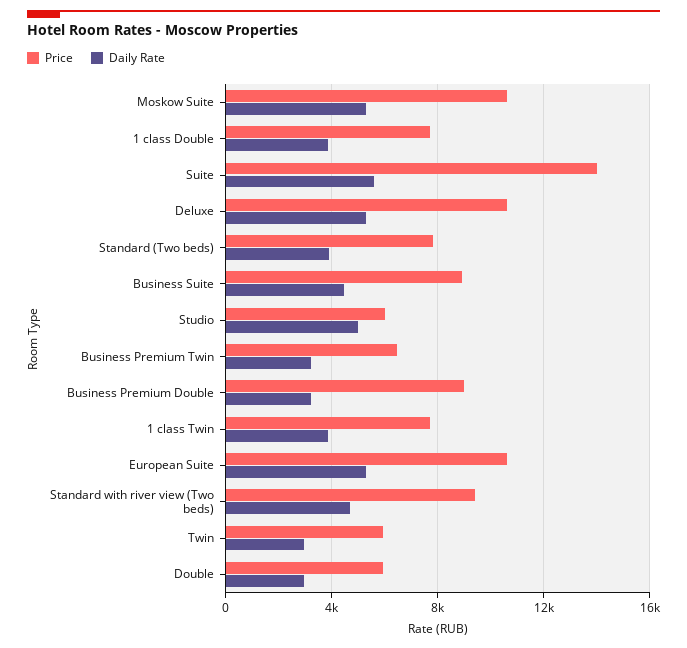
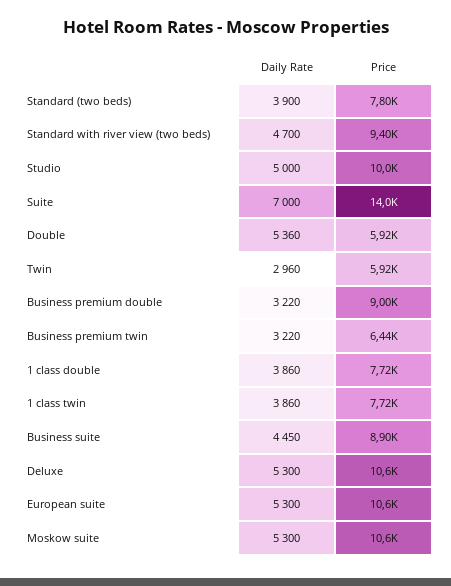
  {
    "Price": {
      "Moskow Suite": 10600,
      "1 class Double": 7720,
      "Suite": 14000,
      "Deluxe": 10600,
      "Standard (Two beds)": 7800,
      "Business Suite": 8900,
-     "Studio": 6000,
+     "Studio": 10000,
      "Business Premium Twin": 6440,
      "Business Premium Double": 9000,
      "1 class Twin": 7720,
      "European Suite": 10600,
      "Standard with river view (Two beds)": 9400,
      "Twin": 5920,
      "Double": 5920
    },
    "Daily Rate": {
      "Moskow Suite": 5300,
      "1 class Double": 3860,
-     "Suite": 5500,
+     "Suite": 7000,
      "Deluxe": 5300,
      "Standard (Two beds)": 3900,
      "Business Suite": 4450,
      "Studio": 5000,
      "Business Premium Twin": 3220,
      "Business Premium Double": 3220,
      "1 class Twin": 3860,
      "European Suite": 5300,
      "Standard with river view (Two beds)": 4700,
      "Twin": 2960,
-     "Double": 3000
+     "Double": 5360
    }
  }

